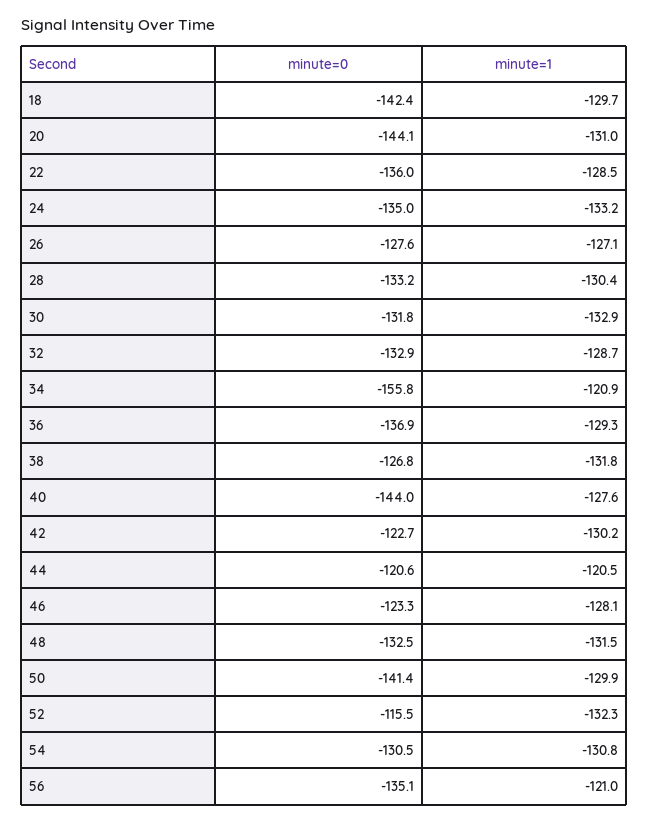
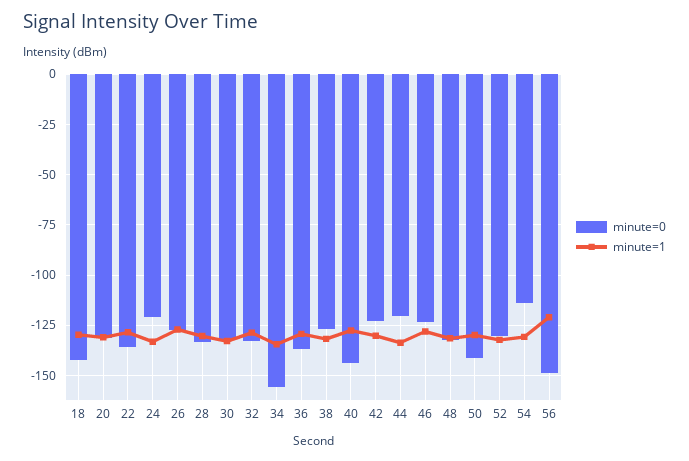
  {
    "minute=0": {
      "18": -142.4,
-     "20": -144.1,
+     "20": -130,
      "22": -136,
-     "24": -135,
+     "24": -120,
      "26": -127.6,
      "28": -133.2,
      "30": -131.8,
      "32": -132.9,
      "34": -155.8,
      "36": -136.9,
      "38": -126.8,
      "40": -144,
      "42": -122.7,
      "44": -120.6,
      "46": -123.3,
      "48": -132.5,
      "50": -141.4,
-     "52": -115.5,
+     "52": -130,
-     "54": -130.5,
+     "54": -115,
-     "56": -135.1
+     "56": -150
    },
    "minute=1": {
      "18": -129.7,
      "20": -131,
      "22": -128.5,
      "24": -133.2,
      "26": -127.1,
      "28": -130.4,
      "30": -132.9,
      "32": -128.7,
-     "34": -120.9,
+     "34": -135,
      "36": -129.3,
      "38": -131.8,
      "40": -127.6,
      "42": -130.2,
-     "44": -120.5,
+     "44": -135,
      "46": -128.1,
      "48": -131.5,
      "50": -129.9,
      "52": -132.3,
      "54": -130.8,
      "56": -121
    }
  }

